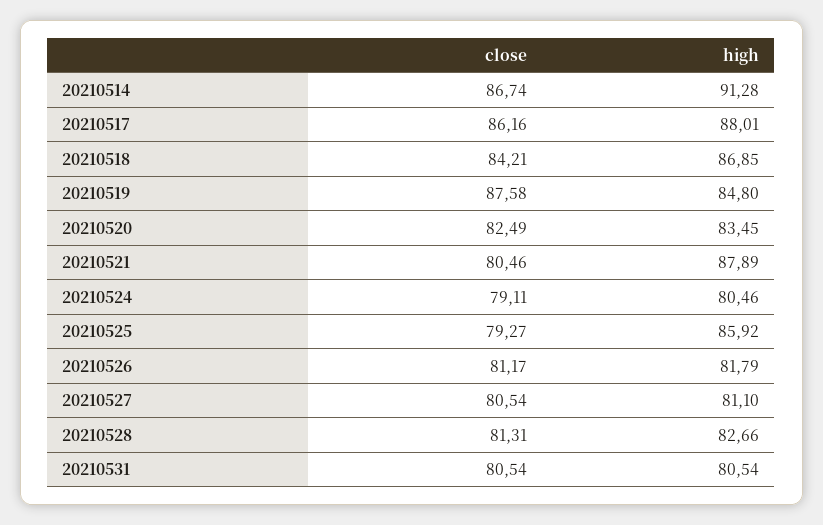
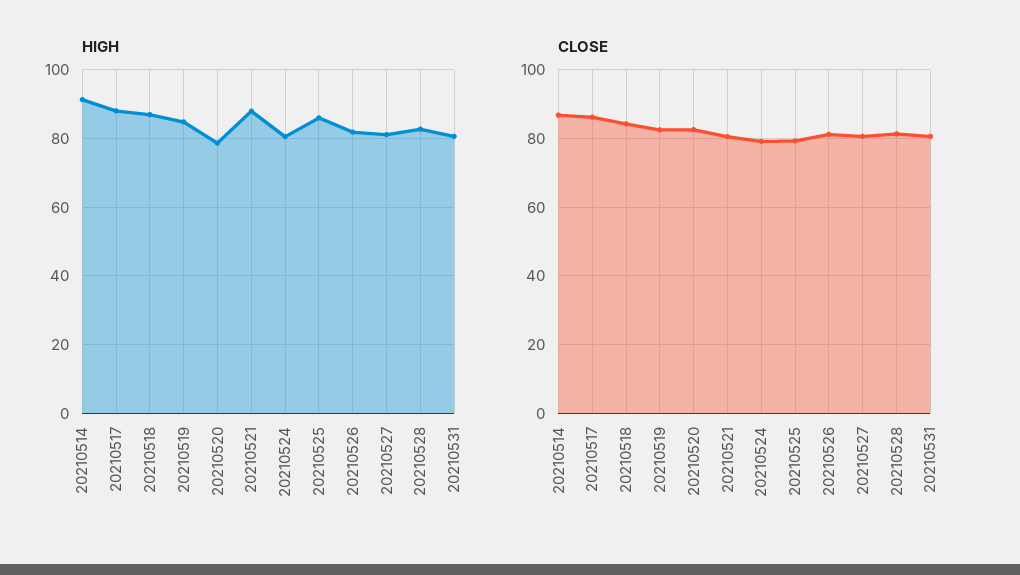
  {
    "close": {
      "20210514": 86.74,
      "20210517": 86.16,
      "20210518": 84.21,
-     "20210519": 87.58,
+     "20210519": 82,
      "20210520": 82.49,
      "20210521": 80.46,
      "20210524": 79.11,
      "20210525": 79.27,
      "20210526": 81.17,
      "20210527": 80.54,
      "20210528": 81.31,
      "20210531": 80.54
    },
    "high": {
      "20210514": 91.28,
      "20210517": 88.01,
      "20210518": 86.85,
      "20210519": 84.8,
-     "20210520": 83.45,
+     "20210520": 78,
      "20210521": 87.89,
      "20210524": 80.46,
      "20210525": 85.92,
      "20210526": 81.79,
      "20210527": 81.1,
      "20210528": 82.66,
      "20210531": 80.54
    }
  }

